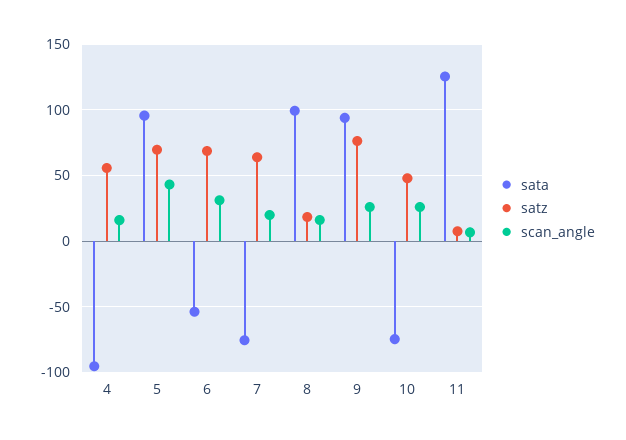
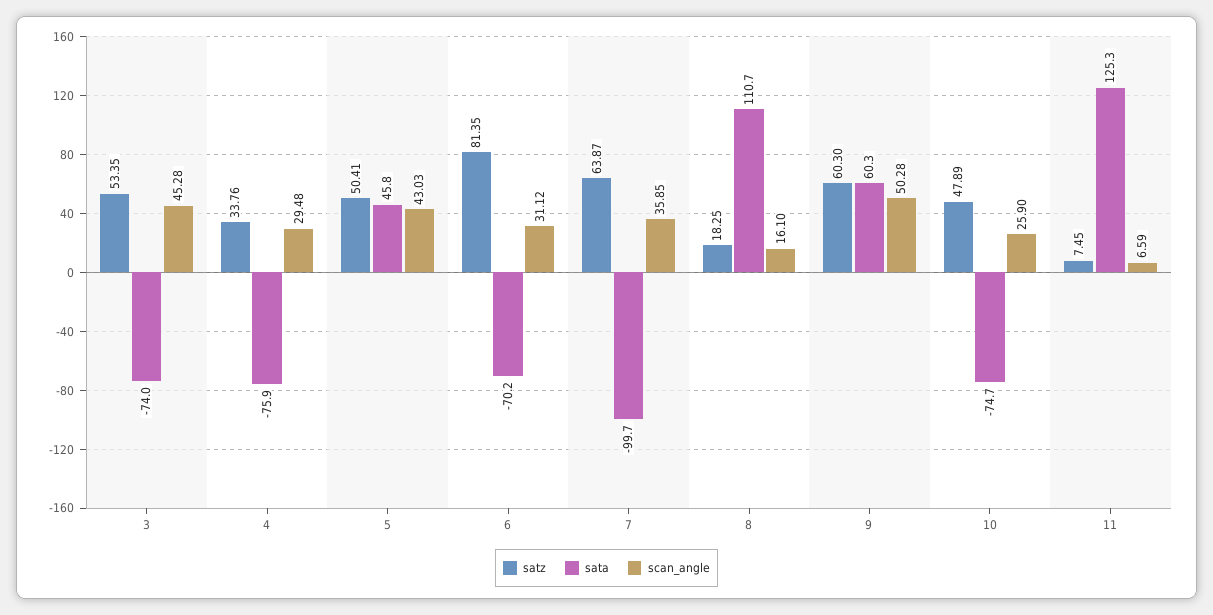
  {
    "sata": {
-     "4": -95,
+     "4": -75.9,
-     "5": 95,
+     "5": 45.8,
-     "6": -55,
+     "6": -70.2,
-     "7": -75,
+     "7": -99.7,
-     "8": 100,
+     "8": 110.7,
-     "9": 95,
+     "9": 60.3,
      "10": -74.7,
-     "11": 125.3
+     "11": 125.3,
+     "3": -74
    },
    "satz": {
-     "4": 55,
+     "4": 33.76,
-     "5": 70,
+     "5": 50.41,
-     "6": 70,
+     "6": 81.35,
      "7": 63.87,
      "8": 18.25,
-     "9": 75,
+     "9": 60.3,
      "10": 47.89,
-     "11": 7.45
+     "11": 7.45,
+     "3": 53.35
    },
    "scan_angle": {
-     "4": 15,
+     "4": 29.48,
      "5": 43.03,
      "6": 31.12,
-     "7": 20,
+     "7": 35.85,
      "8": 16.1,
-     "9": 25,
+     "9": 50.28,
      "10": 25.9,
-     "11": 6.59
+     "11": 6.59,
+     "3": 45.28
    }
  }

